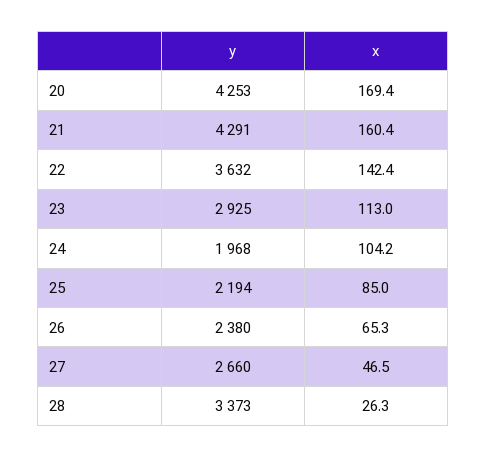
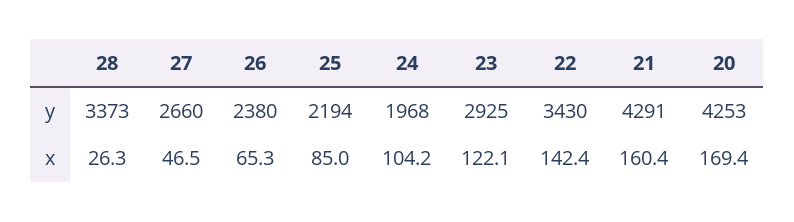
  {
    "y": {
      "20": 4253,
      "21": 4291,
-     "22": 3632,
+     "22": 3430,
      "23": 2925,
      "24": 1968,
      "25": 2194,
      "26": 2380,
      "27": 2660,
      "28": 3373
    },
    "x": {
      "20": 169.4,
      "21": 160.4,
      "22": 142.4,
-     "23": 113,
+     "23": 122.1,
      "24": 104.2,
      "25": 85,
      "26": 65.3,
      "27": 46.5,
      "28": 26.3
    }
  }

